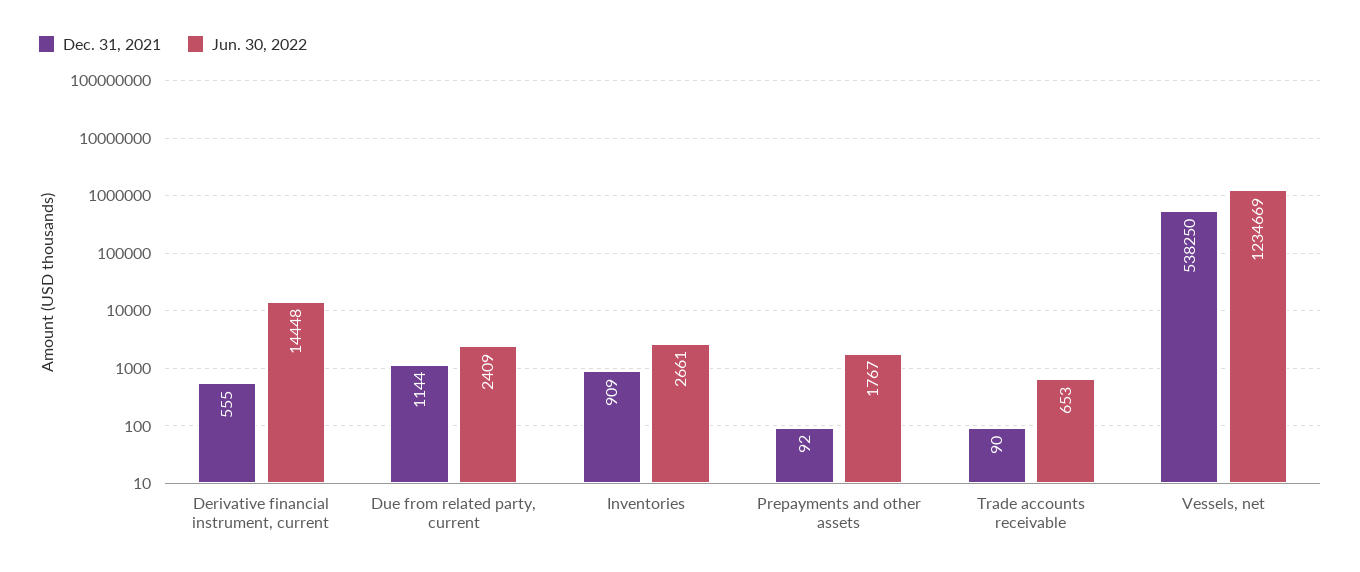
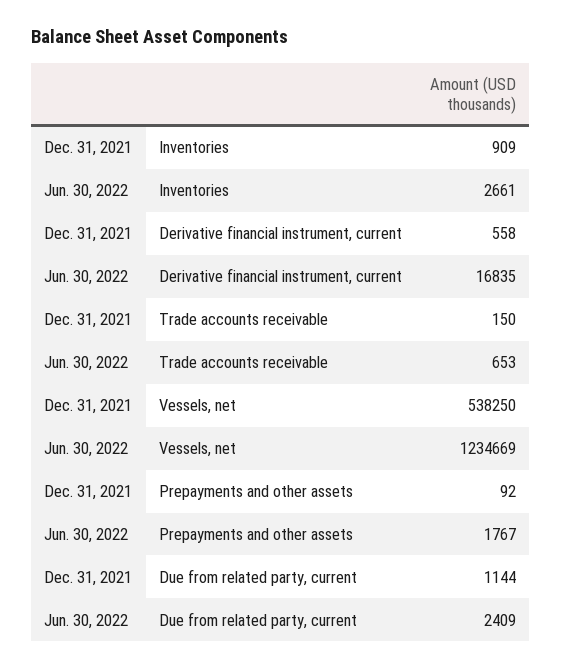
  {
    "Dec. 31, 2021": {
-     "Derivative financial instrument, current": 555,
+     "Derivative financial instrument, current": 558,
      "Due from related party, current": 1144,
      "Inventories": 909,
      "Prepayments and other assets": 92,
-     "Trade accounts receivable": 90,
+     "Trade accounts receivable": 150,
      "Vessels, net": 538250
    },
    "Jun. 30, 2022": {
-     "Derivative financial instrument, current": 14448,
+     "Derivative financial instrument, current": 16835,
      "Due from related party, current": 2409,
      "Inventories": 2661,
      "Prepayments and other assets": 1767,
      "Trade accounts receivable": 653,
      "Vessels, net": 1234669
    }
  }

